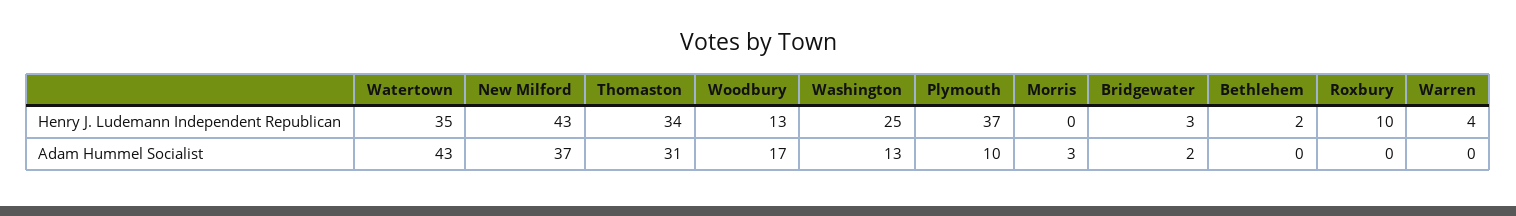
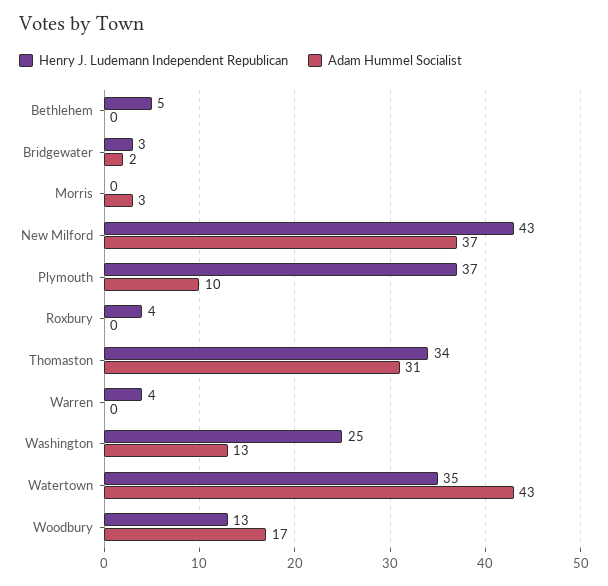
  {
    "Henry J. Ludemann Independent Republican": {
      "Watertown": 35,
      "New Milford": 43,
      "Thomaston": 34,
      "Woodbury": 13,
      "Washington": 25,
      "Plymouth": 37,
      "Morris": 0,
      "Bridgewater": 3,
-     "Bethlehem": 2,
+     "Bethlehem": 5,
-     "Roxbury": 10,
+     "Roxbury": 4,
      "Warren": 4
    },
    "Adam Hummel Socialist": {
      "Watertown": 43,
      "New Milford": 37,
      "Thomaston": 31,
      "Woodbury": 17,
      "Washington": 13,
      "Plymouth": 10,
      "Morris": 3,
      "Bridgewater": 2,
      "Bethlehem": 0,
      "Roxbury": 0,
      "Warren": 0
    }
  }

